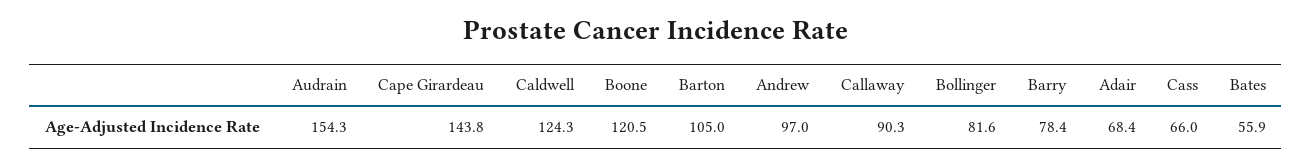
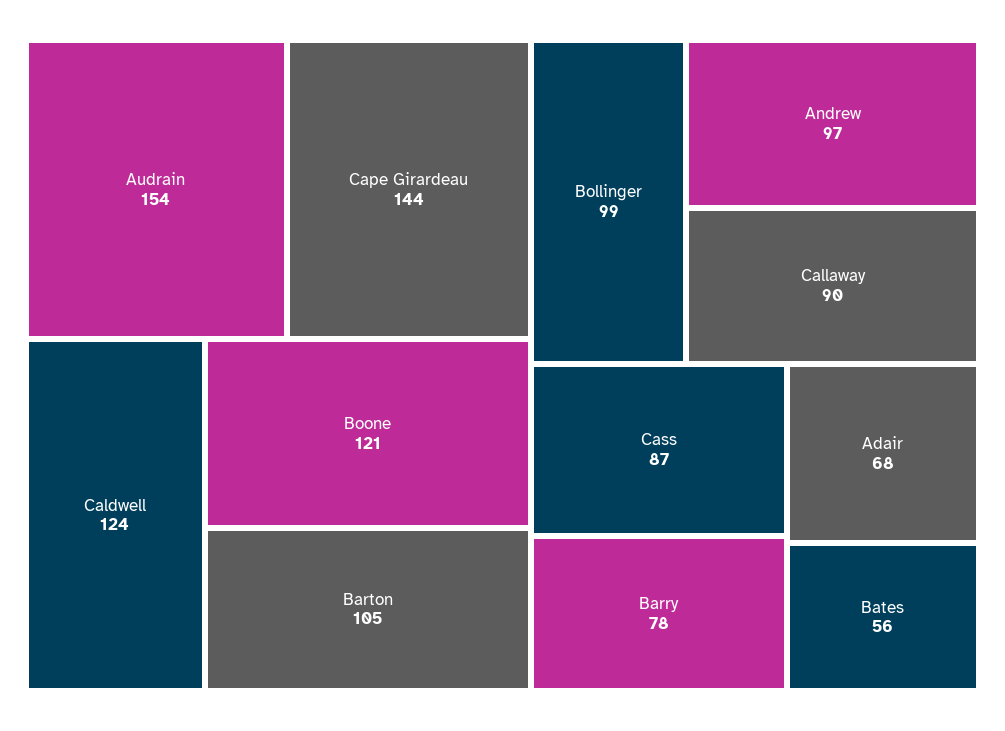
  {
    "Audrain": 154.3,
    "Cape Girardeau": 143.8,
    "Caldwell": 124.3,
    "Boone": 120.5,
    "Barton": 105,
    "Andrew": 97,
    "Callaway": 90.3,
-   "Bollinger": 81.6,
+   "Bollinger": 99,
    "Barry": 78.4,
    "Adair": 68.4,
-   "Cass": 66,
+   "Cass": 87,
    "Bates": 55.9
  }

